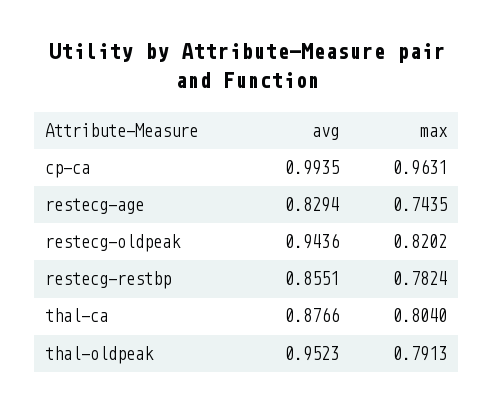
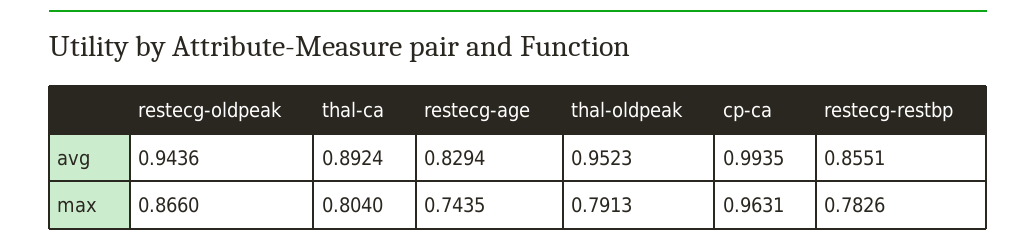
  {
    "avg": {
      "cp-ca": 0.9935,
      "restecg-age": 0.8294,
      "restecg-oldpeak": 0.9436,
      "restecg-restbp": 0.8551,
-     "thal-ca": 0.8766,
+     "thal-ca": 0.8924,
      "thal-oldpeak": 0.9523
    },
    "max": {
      "cp-ca": 0.9631,
      "restecg-age": 0.7435,
-     "restecg-oldpeak": 0.8202,
+     "restecg-oldpeak": 0.866,
-     "restecg-restbp": 0.7824,
+     "restecg-restbp": 0.7826,
      "thal-ca": 0.804,
      "thal-oldpeak": 0.7913
    }
  }

